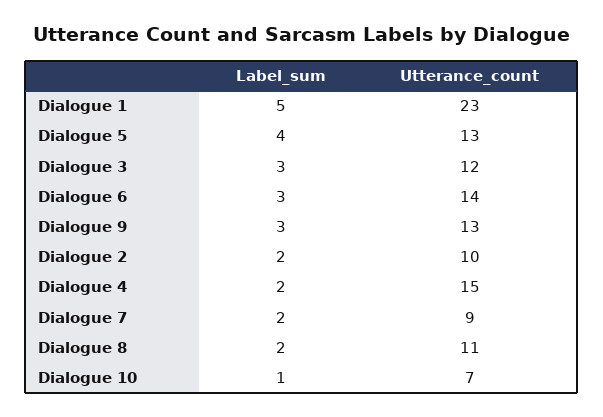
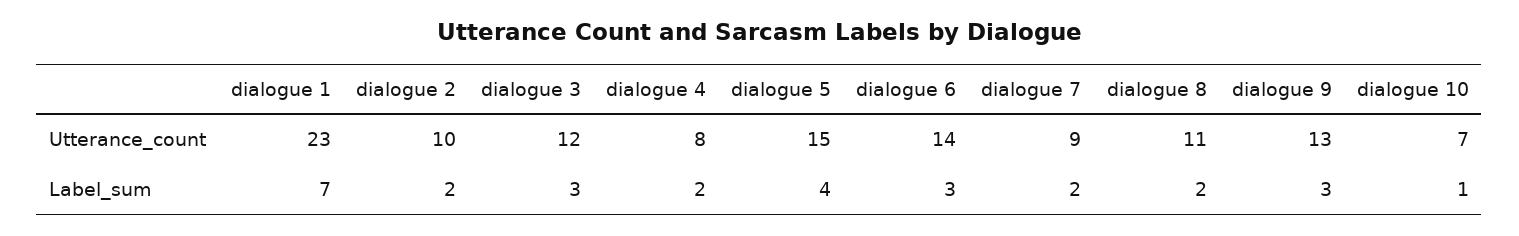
  {
    "Label_sum": {
-     "Dialogue 1": 5,
+     "Dialogue 1": 7,
      "Dialogue 5": 4,
      "Dialogue 3": 3,
      "Dialogue 6": 3,
      "Dialogue 9": 3,
      "Dialogue 2": 2,
      "Dialogue 4": 2,
      "Dialogue 7": 2,
      "Dialogue 8": 2,
      "Dialogue 10": 1
    },
    "Utterance_count": {
      "Dialogue 1": 23,
-     "Dialogue 5": 13,
+     "Dialogue 5": 15,
      "Dialogue 3": 12,
      "Dialogue 6": 14,
      "Dialogue 9": 13,
      "Dialogue 2": 10,
-     "Dialogue 4": 15,
+     "Dialogue 4": 8,
      "Dialogue 7": 9,
      "Dialogue 8": 11,
      "Dialogue 10": 7
    }
  }

